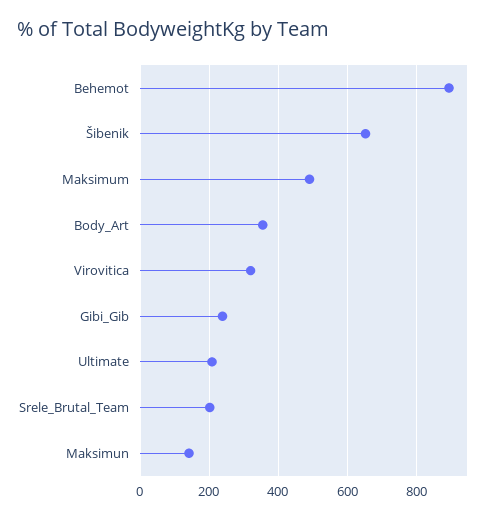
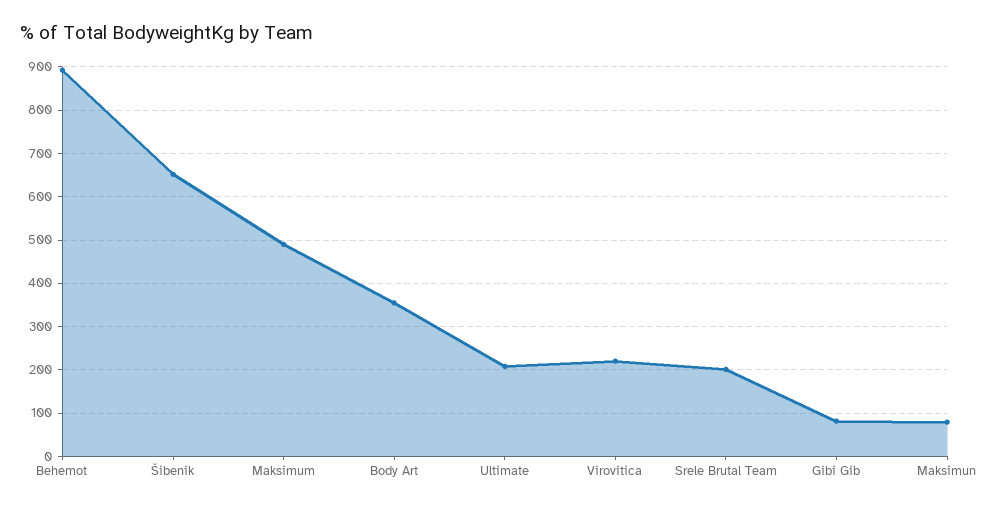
  {
    "Behemot": 900,
    "Šibenik": 660,
    "Maksimum": 480,
    "Body_Art": 360,
-   "Virovitica": 320,
+   "Virovitica": 220,
-   "Gibi_Gib": 240,
+   "Gibi_Gib": 80,
    "Ultimate": 200,
    "Srele_Brutal_Team": 200,
-   "Maksimun": 140
+   "Maksimun": 80
  }

